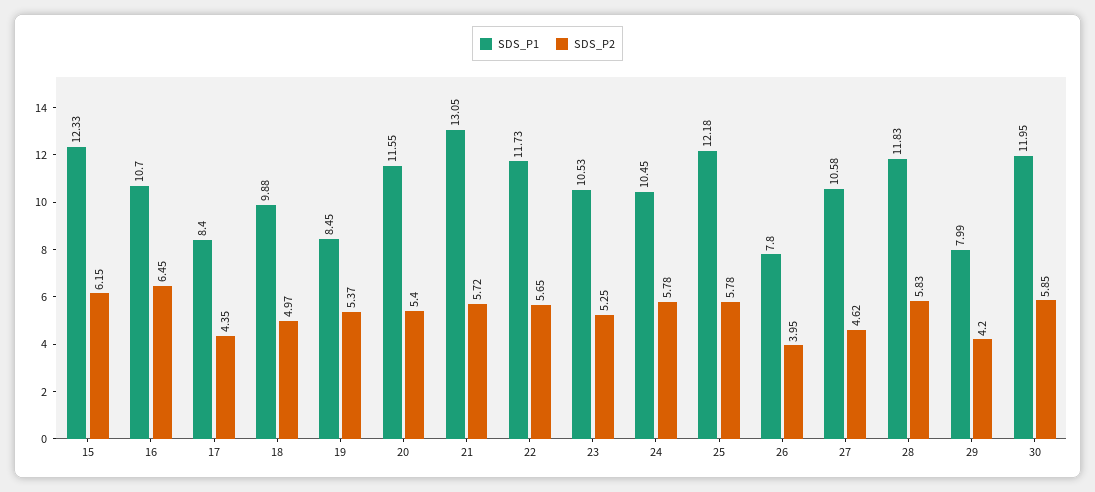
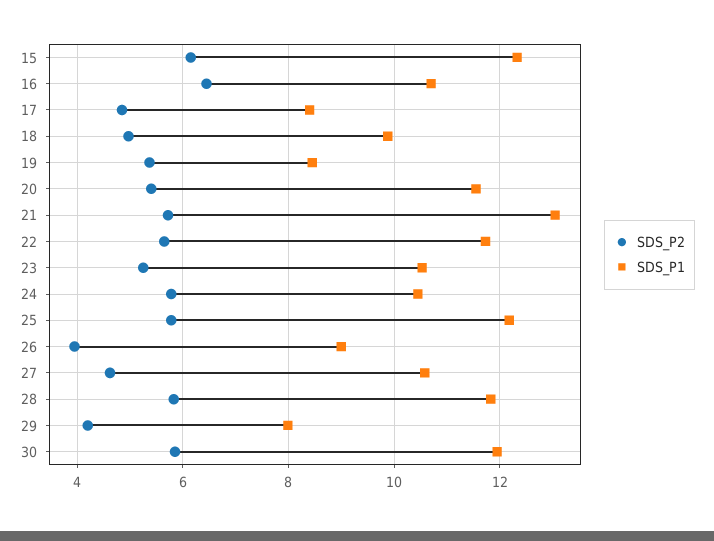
  {
    "SDS_P1": {
      "15": 12.33,
      "16": 10.7,
      "17": 8.4,
      "18": 9.88,
      "19": 8.45,
      "20": 11.55,
      "21": 13.05,
      "22": 11.73,
      "23": 10.53,
      "24": 10.45,
      "25": 12.18,
-     "26": 7.8,
+     "26": 9,
      "27": 10.58,
      "28": 11.83,
      "29": 7.99,
      "30": 11.95
    },
    "SDS_P2": {
      "15": 6.15,
      "16": 6.45,
-     "17": 4.35,
+     "17": 4.8,
      "18": 4.97,
      "19": 5.37,
      "20": 5.4,
      "21": 5.72,
      "22": 5.65,
      "23": 5.25,
      "24": 5.78,
      "25": 5.78,
      "26": 3.95,
      "27": 4.62,
      "28": 5.83,
      "29": 4.2,
      "30": 5.85
    }
  }

